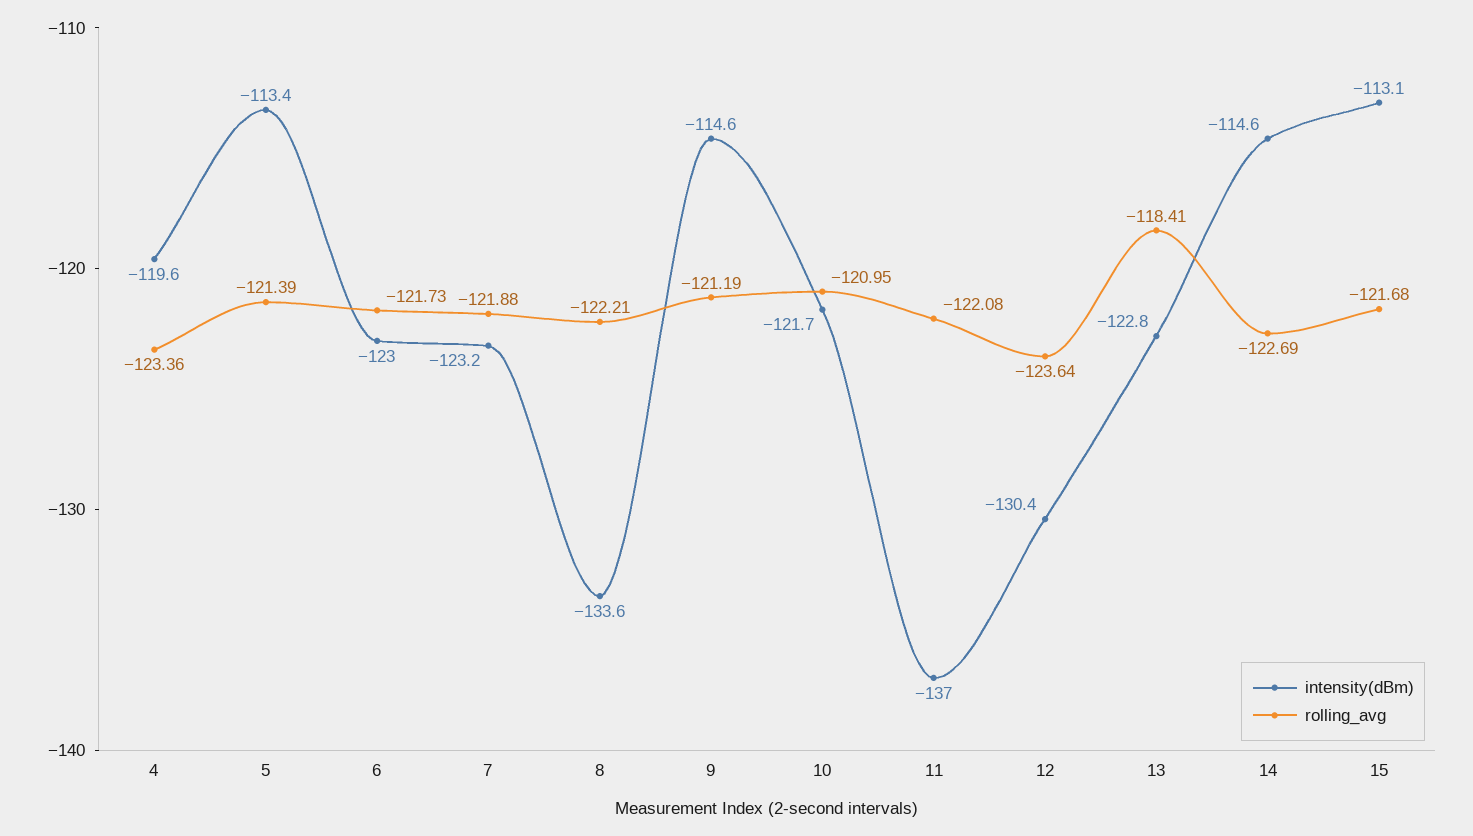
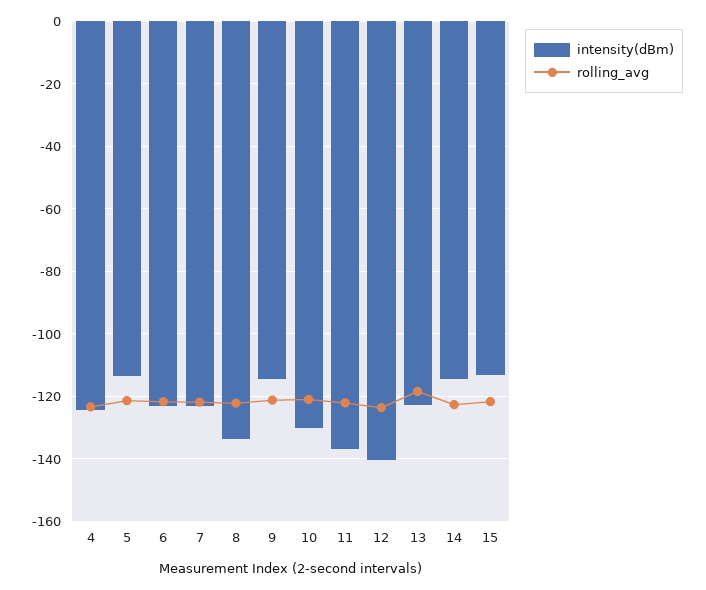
  {
    "intensity(dBm)": {
-     "4": -119.6,
+     "4": -124,
      "5": -113.4,
      "6": -123,
      "7": -123.2,
      "8": -133.6,
      "9": -114.6,
-     "10": -121.7,
+     "10": -130,
      "11": -137,
-     "12": -130.4,
+     "12": -140,
      "13": -122.8,
      "14": -114.6,
      "15": -113.1
    },
    "rolling_avg": {
      "4": -123.36,
      "5": -121.39,
      "6": -121.73,
      "7": -121.88,
      "8": -122.21,
      "9": -121.19,
      "10": -120.95,
      "11": -122.08,
      "12": -123.64,
      "13": -118.41,
      "14": -122.69,
      "15": -121.68
    }
  }

